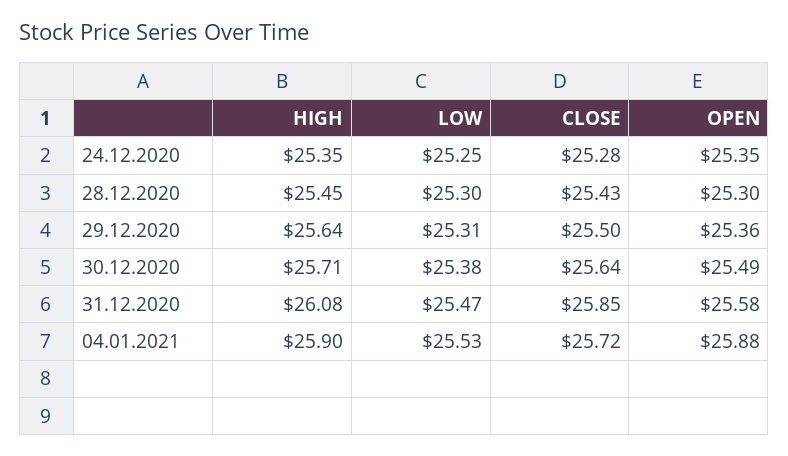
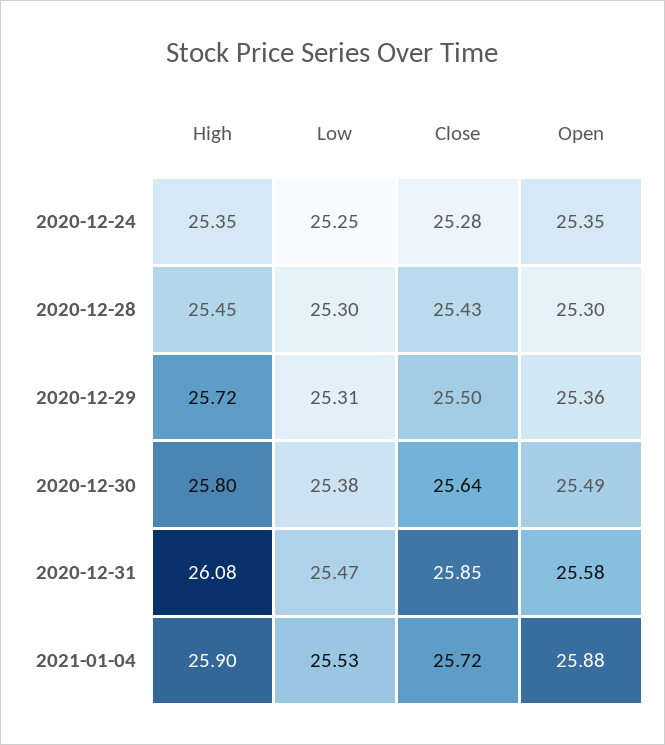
  {
    "HIGH": {
      "24.12.2020": 25.35,
      "28.12.2020": 25.45,
-     "29.12.2020": 25.64,
+     "29.12.2020": 25.72,
-     "30.12.2020": 25.71,
+     "30.12.2020": 25.8,
      "31.12.2020": 26.08,
      "04.01.2021": 25.9
    },
    "LOW": {
      "24.12.2020": 25.25,
      "28.12.2020": 25.3,
      "29.12.2020": 25.31,
      "30.12.2020": 25.38,
      "31.12.2020": 25.47,
      "04.01.2021": 25.53
    },
    "CLOSE": {
      "24.12.2020": 25.28,
      "28.12.2020": 25.43,
      "29.12.2020": 25.5,
      "30.12.2020": 25.64,
      "31.12.2020": 25.85,
      "04.01.2021": 25.72
    },
    "OPEN": {
      "24.12.2020": 25.35,
      "28.12.2020": 25.3,
      "29.12.2020": 25.36,
      "30.12.2020": 25.49,
      "31.12.2020": 25.58,
      "04.01.2021": 25.88
    }
  }

